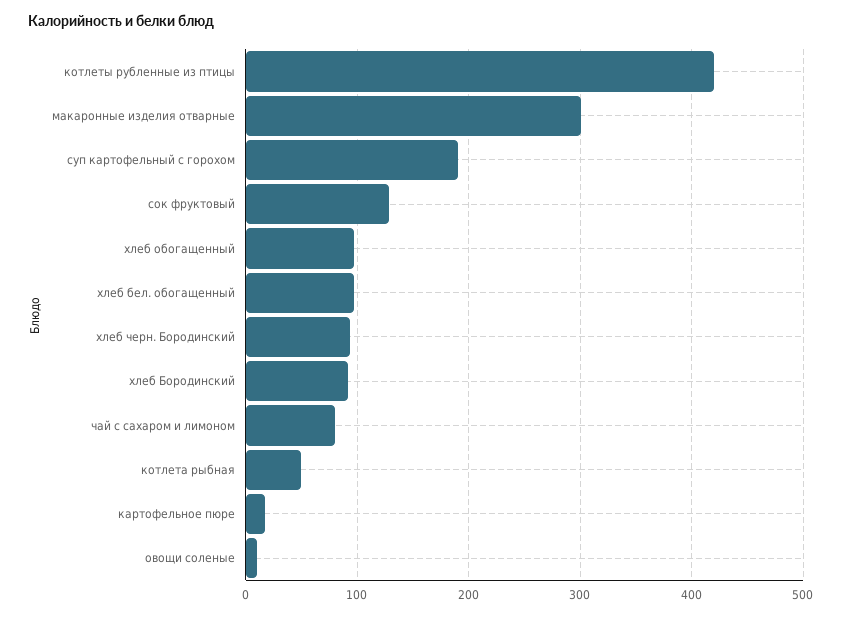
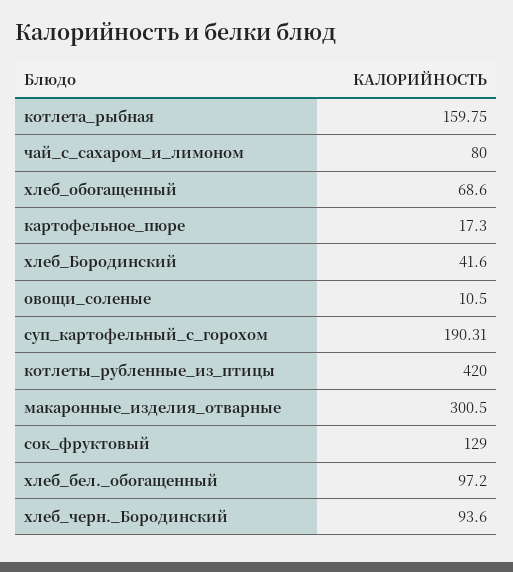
  {
    "котлеты рубленные из птицы": 420,
    "макаронные изделия отварные": 300.5,
    "суп картофельный с горохом": 190.31,
    "сок фруктовый": 129,
-   "хлеб обогащенный": 100,
+   "хлеб обогащенный": 68.6,
    "хлеб бел. обогащенный": 97.2,
    "хлеб черн. Бородинский": 93.6,
-   "хлеб Бородинский": 90,
+   "хлеб Бородинский": 41.6,
    "чай с сахаром и лимоном": 80,
-   "котлета рыбная": 50,
+   "котлета рыбная": 159.75,
    "картофельное пюре": 17.3,
    "овощи соленые": 10.5
  }

